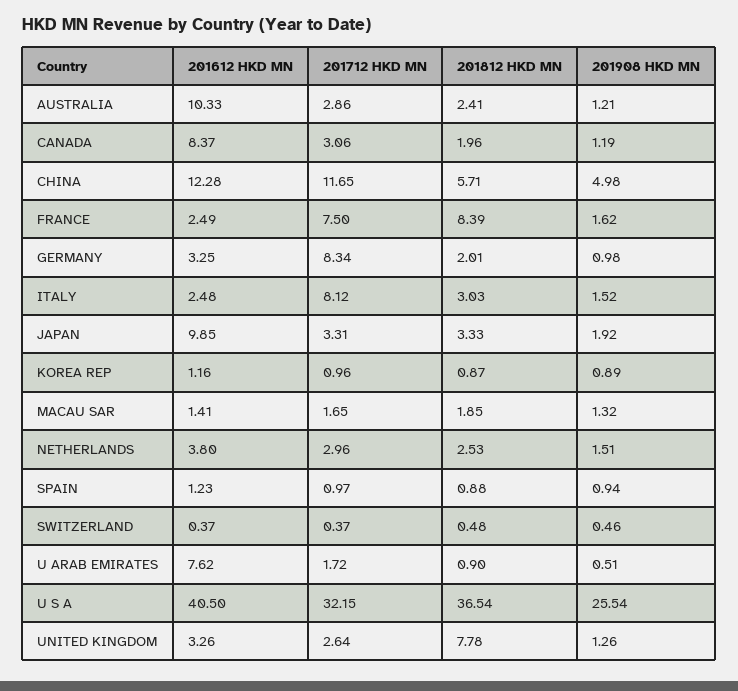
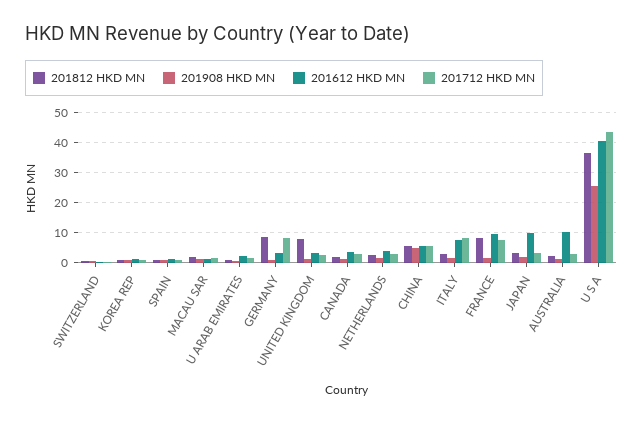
  {
    "201612 HKD MN": {
      "AUSTRALIA": 10.33,
-     "CANADA": 8.37,
+     "CANADA": 4,
-     "CHINA": 12.28,
+     "CHINA": 6,
-     "FRANCE": 2.49,
+     "FRANCE": 10,
      "GERMANY": 3.25,
-     "ITALY": 2.48,
+     "ITALY": 8,
      "JAPAN": 9.85,
      "KOREA REP": 1.16,
      "MACAU SAR": 1.41,
      "NETHERLANDS": 3.8,
      "SPAIN": 1.23,
      "SWITZERLAND": 0.37,
-     "U ARAB EMIRATES": 7.62,
+     "U ARAB EMIRATES": 2,
      "U S A": 40.5,
      "UNITED KINGDOM": 3.26
    },
    "201712 HKD MN": {
      "AUSTRALIA": 2.86,
      "CANADA": 3.06,
-     "CHINA": 11.65,
+     "CHINA": 6,
      "FRANCE": 7.5,
      "GERMANY": 8.34,
      "ITALY": 8.12,
      "JAPAN": 3.31,
      "KOREA REP": 0.96,
      "MACAU SAR": 1.65,
      "NETHERLANDS": 2.96,
      "SPAIN": 0.97,
      "SWITZERLAND": 0.37,
      "U ARAB EMIRATES": 1.72,
-     "U S A": 32.15,
+     "U S A": 44,
      "UNITED KINGDOM": 2.64
    },
    "201812 HKD MN": {
      "AUSTRALIA": 2.41,
      "CANADA": 1.96,
      "CHINA": 5.71,
      "FRANCE": 8.39,
-     "GERMANY": 2.01,
+     "GERMANY": 8,
      "ITALY": 3.03,
      "JAPAN": 3.33,
      "KOREA REP": 0.87,
      "MACAU SAR": 1.85,
      "NETHERLANDS": 2.53,
      "SPAIN": 0.88,
      "SWITZERLAND": 0.48,
      "U ARAB EMIRATES": 0.9,
      "U S A": 36.54,
      "UNITED KINGDOM": 7.78
    },
    "201908 HKD MN": {
      "AUSTRALIA": 1.21,
      "CANADA": 1.19,
      "CHINA": 4.98,
      "FRANCE": 1.62,
      "GERMANY": 0.98,
      "ITALY": 1.52,
      "JAPAN": 1.92,
      "KOREA REP": 0.89,
      "MACAU SAR": 1.32,
      "NETHERLANDS": 1.51,
      "SPAIN": 0.94,
      "SWITZERLAND": 0.46,
      "U ARAB EMIRATES": 0.51,
      "U S A": 25.54,
      "UNITED KINGDOM": 1.26
    }
  }

